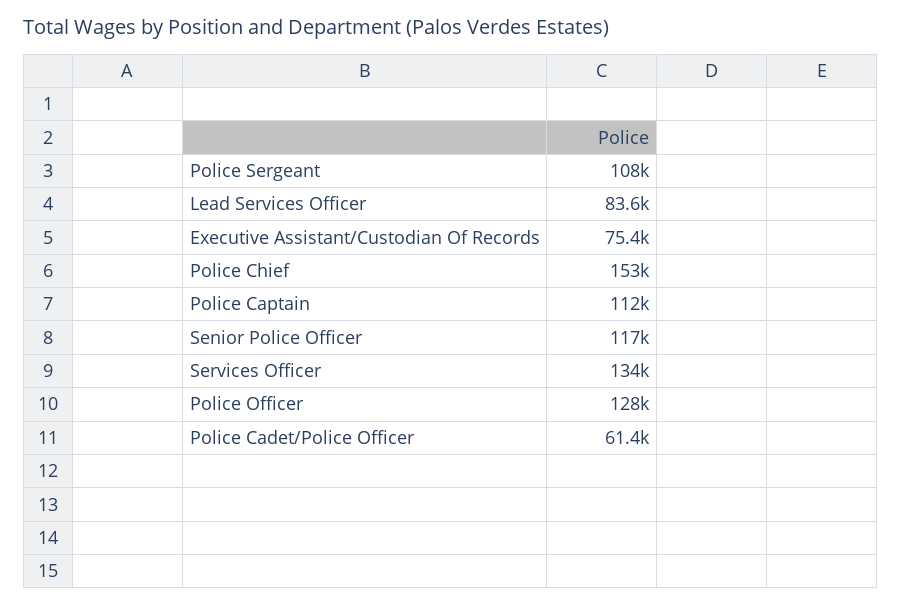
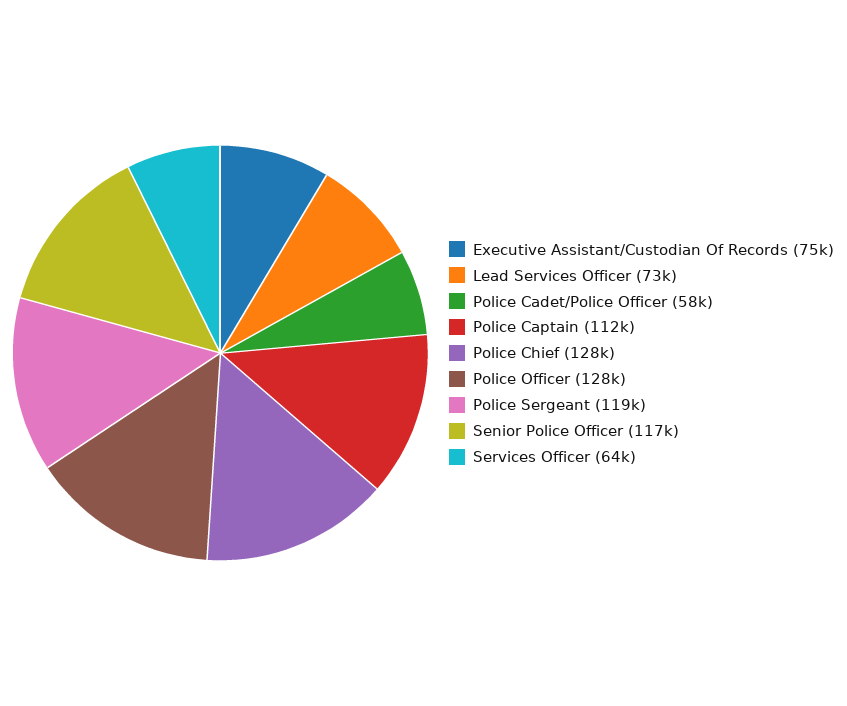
  {
-   "Police Sergeant": 108000,
+   "Police Sergeant": 119000,
-   "Lead Services Officer": 83600,
+   "Lead Services Officer": 73000,
    "Executive Assistant/Custodian Of Records": 75400,
-   "Police Chief": 153000,
+   "Police Chief": 128000,
    "Police Captain": 112000,
    "Senior Police Officer": 117000,
-   "Services Officer": 134000,
+   "Services Officer": 64000,
    "Police Officer": 128000,
-   "Police Cadet/Police Officer": 61400
+   "Police Cadet/Police Officer": 58000
  }

